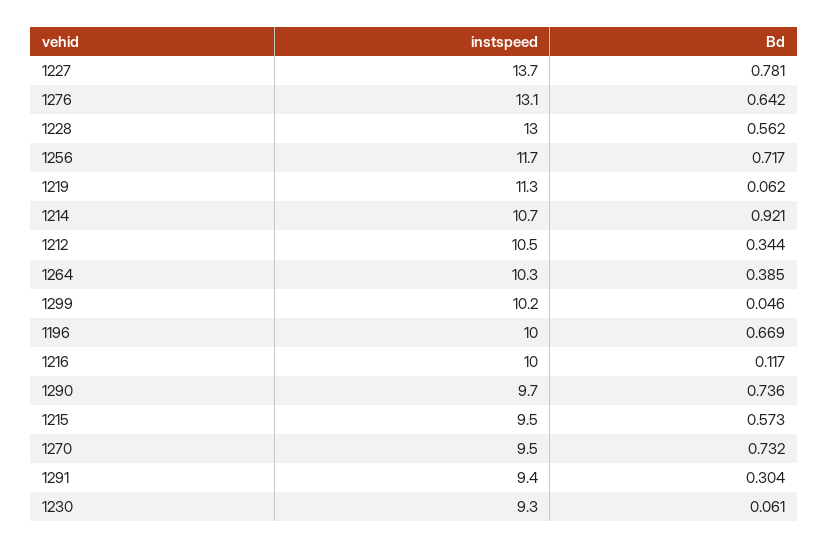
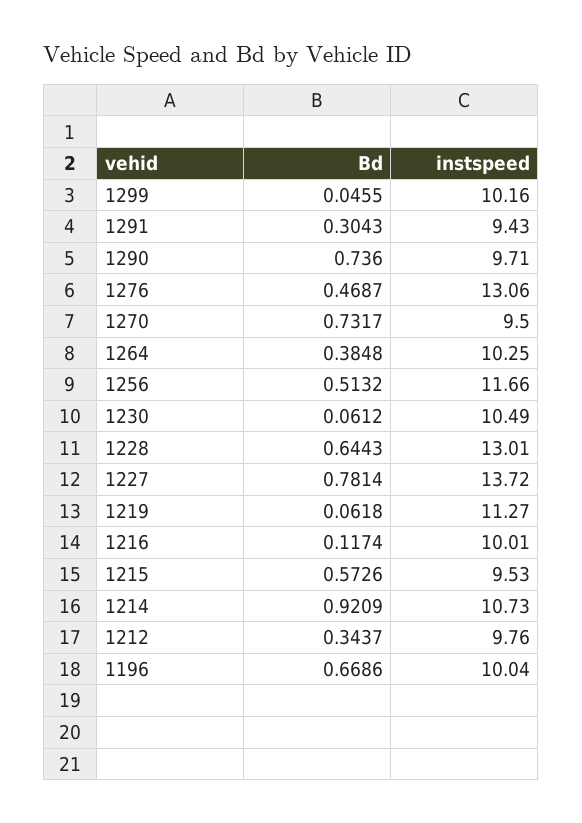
  {
    "instspeed": {
      "1227": 13.72,
      "1276": 13.06,
      "1228": 13.01,
      "1256": 11.66,
      "1219": 11.27,
      "1214": 10.73,
-     "1212": 10.5,
+     "1212": 9.76,
      "1264": 10.25,
      "1299": 10.16,
      "1196": 10.04,
      "1216": 10.01,
      "1290": 9.71,
      "1215": 9.53,
      "1270": 9.5,
      "1291": 9.43,
-     "1230": 9.3
+     "1230": 10.49
    },
    "Bd": {
      "1227": 0.7814,
-     "1276": 0.642,
+     "1276": 0.4687,
-     "1228": 0.562,
+     "1228": 0.6443,
-     "1256": 0.717,
+     "1256": 0.5132,
      "1219": 0.0618,
      "1214": 0.9209,
      "1212": 0.3437,
      "1264": 0.3848,
      "1299": 0.0455,
      "1196": 0.6686,
      "1216": 0.1174,
      "1290": 0.736,
      "1215": 0.5726,
      "1270": 0.7317,
      "1291": 0.3043,
      "1230": 0.0612
    }
  }

